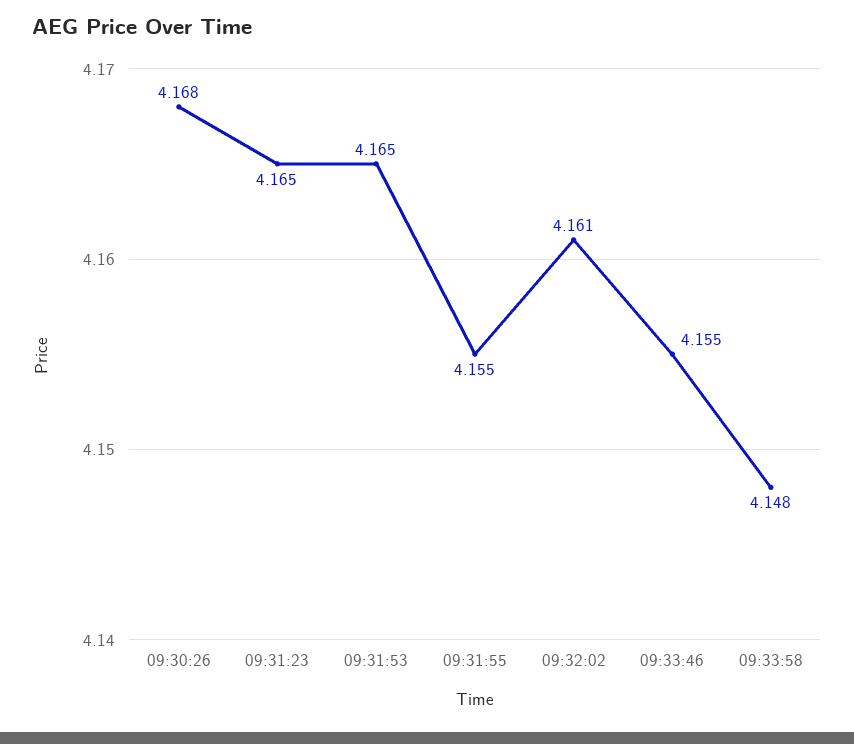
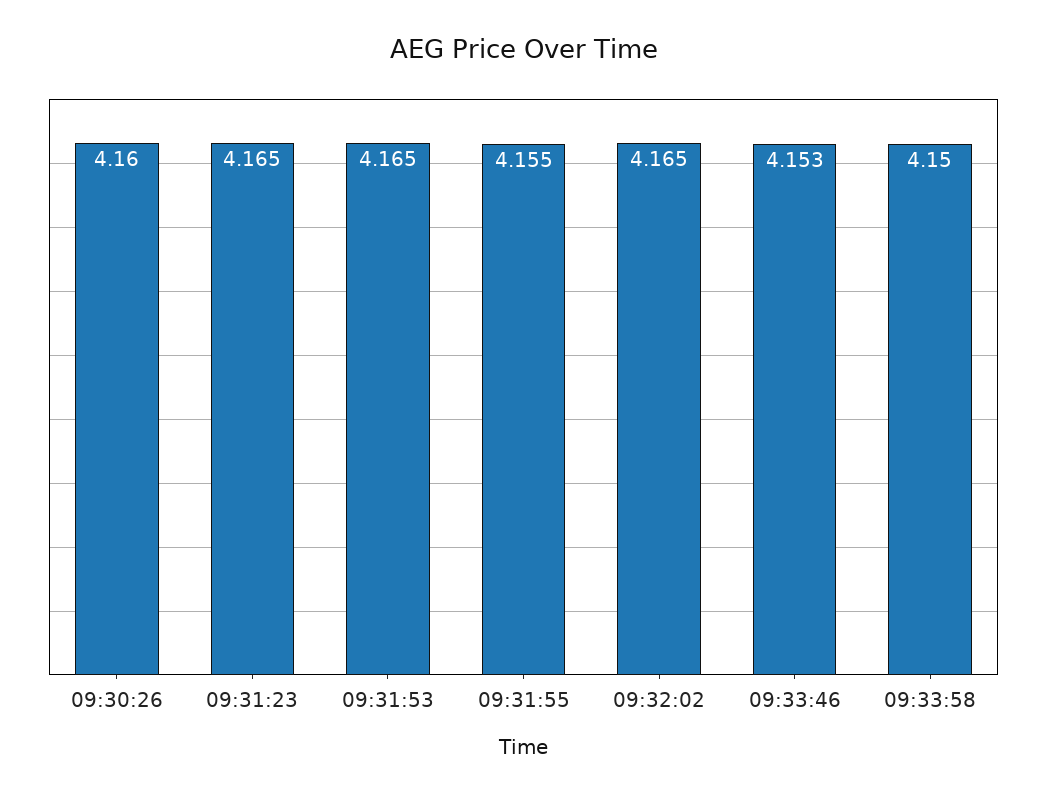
  {
-   "09:30:26": 4.168,
+   "09:30:26": 4.16,
    "09:31:23": 4.165,
    "09:31:53": 4.165,
    "09:31:55": 4.155,
-   "09:32:02": 4.161,
+   "09:32:02": 4.165,
-   "09:33:46": 4.155,
+   "09:33:46": 4.153,
-   "09:33:58": 4.148
+   "09:33:58": 4.15
  }

